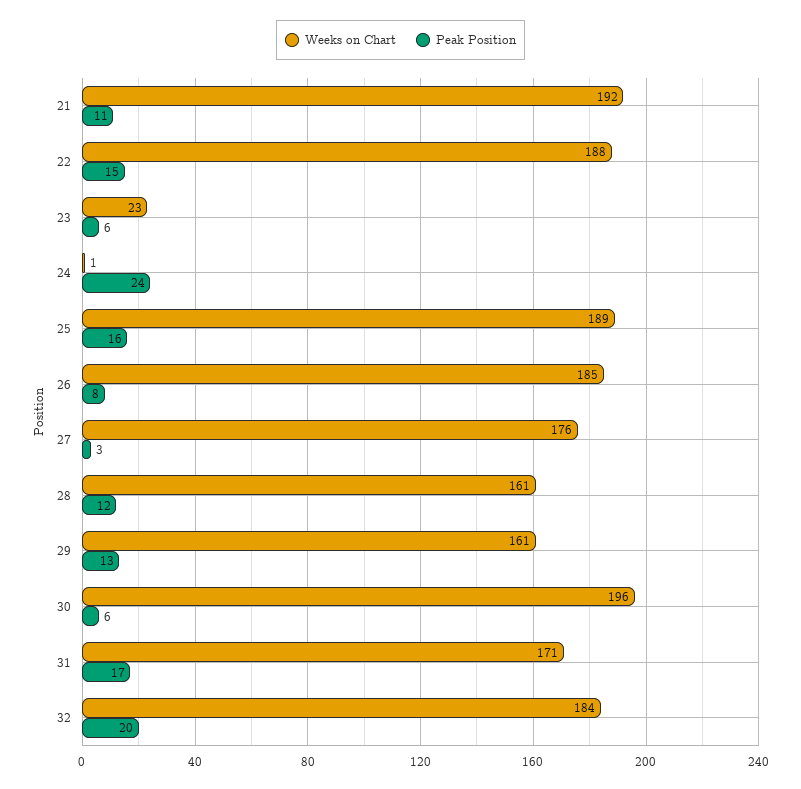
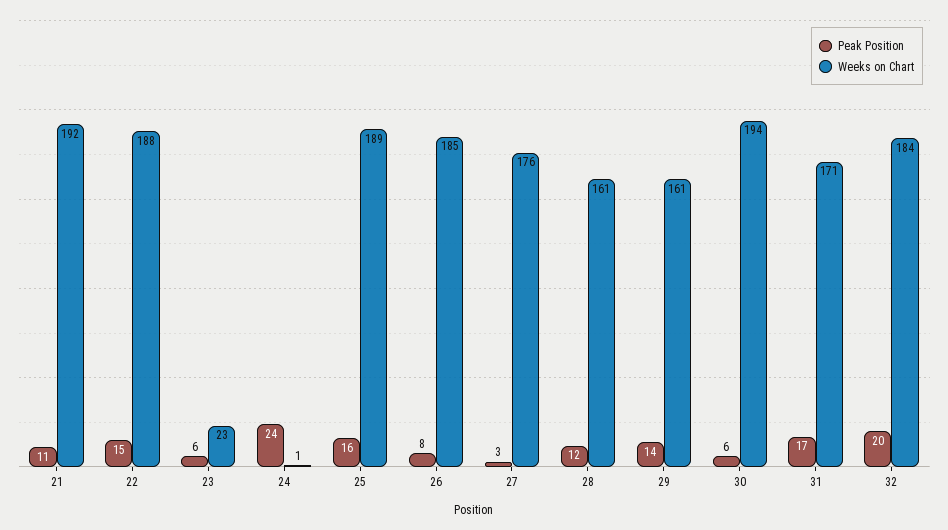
  {
    "Weeks on Chart": {
      "21": 192,
      "22": 188,
      "23": 23,
      "24": 1,
      "25": 189,
      "26": 185,
      "27": 176,
      "28": 161,
      "29": 161,
-     "30": 196,
+     "30": 194,
      "31": 171,
      "32": 184
    },
    "Peak Position": {
      "21": 11,
      "22": 15,
      "23": 6,
      "24": 24,
      "25": 16,
      "26": 8,
      "27": 3,
      "28": 12,
-     "29": 13,
+     "29": 14,
      "30": 6,
      "31": 17,
      "32": 20
    }
  }

